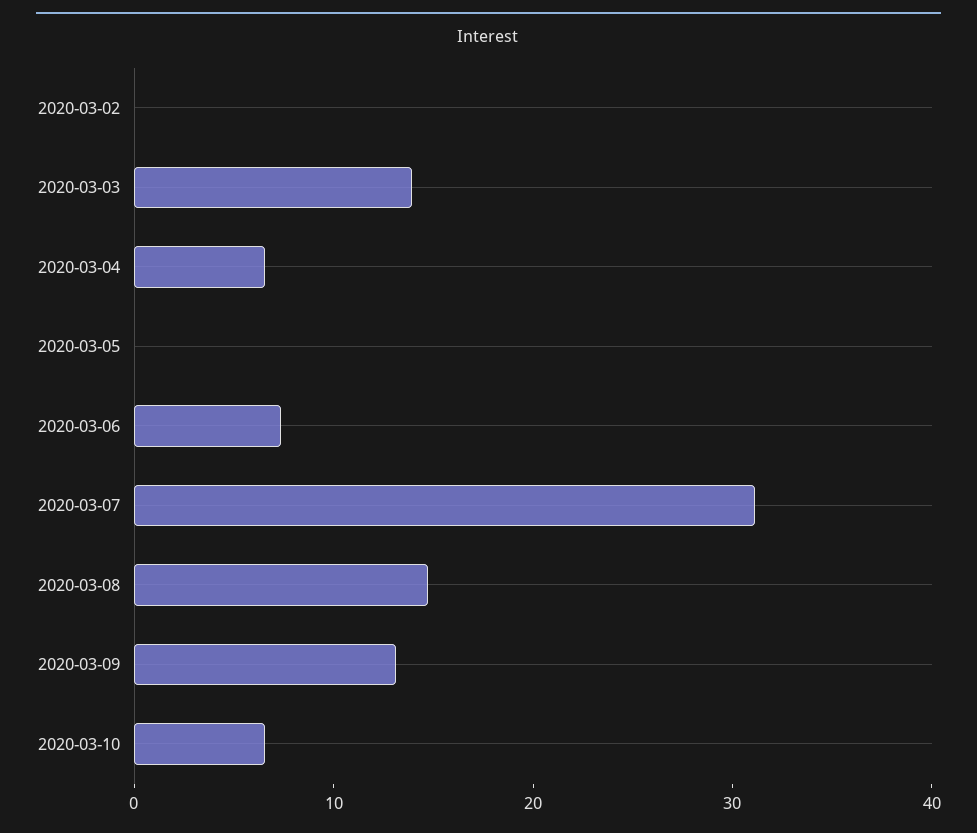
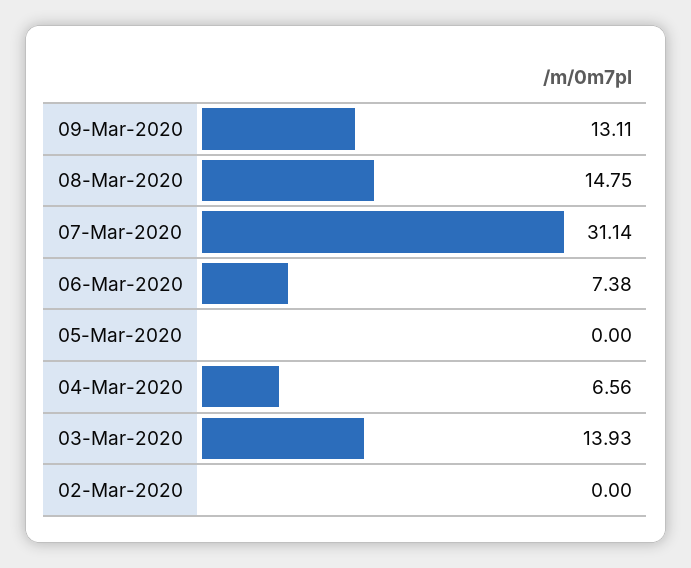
  {
    "2020-03-02": 0,
    "2020-03-03": 13.93,
    "2020-03-04": 6.56,
    "2020-03-05": 0,
    "2020-03-06": 7.38,
    "2020-03-07": 31.14,
    "2020-03-08": 14.75,
-   "2020-03-09": 13.11,
+   "2020-03-09": 13.11
-   "2020-03-10": 6
  }

